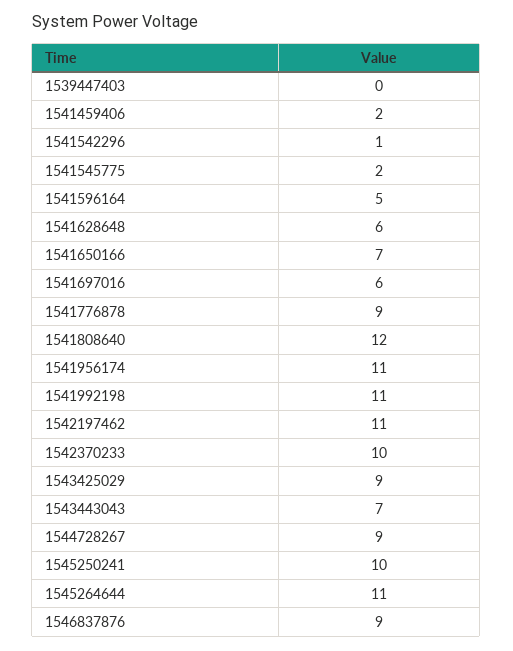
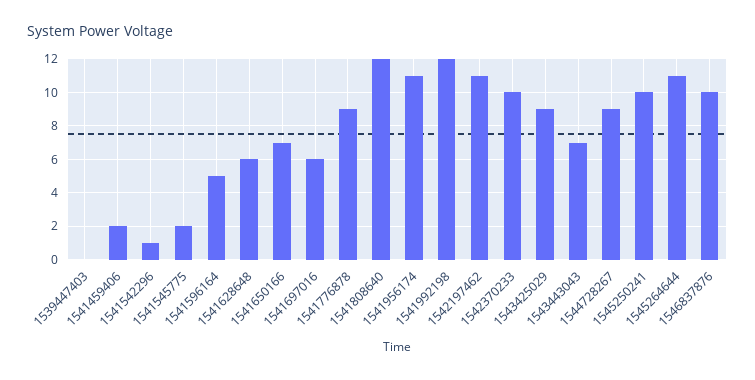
  {
    "1539447403": 0,
    "1541459406": 2,
    "1541542296": 1,
    "1541545775": 2,
    "1541596164": 5,
    "1541628648": 6,
    "1541650166": 7,
    "1541697016": 6,
    "1541776878": 9,
    "1541808640": 12,
    "1541956174": 11,
-   "1541992198": 11,
+   "1541992198": 12,
    "1542197462": 11,
    "1542370233": 10,
    "1543425029": 9,
    "1543443043": 7,
    "1544728267": 9,
    "1545250241": 10,
    "1545264644": 11,
-   "1546837876": 9
+   "1546837876": 10
  }

